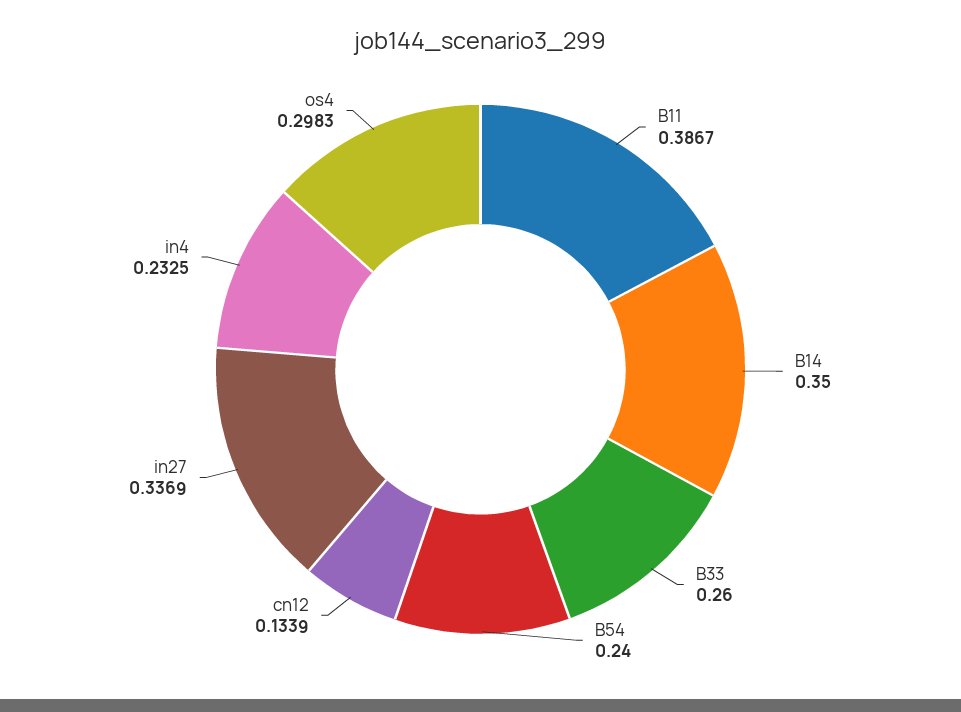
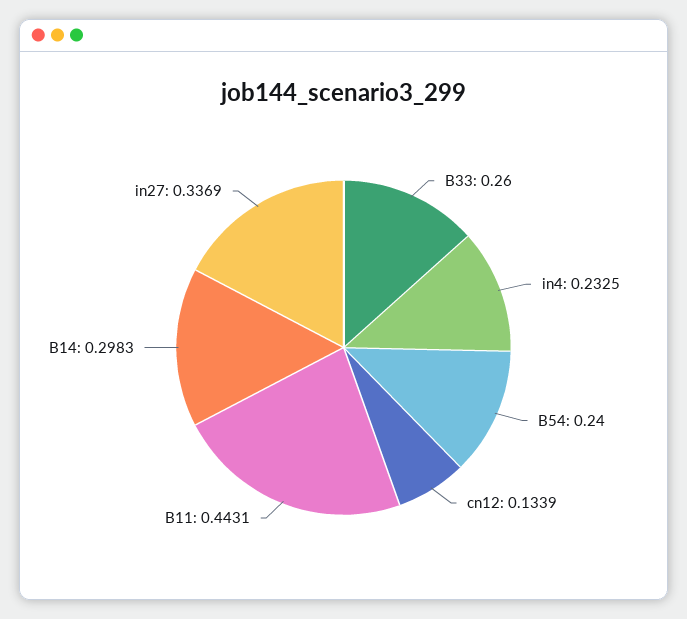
  {
-   "B11": 0.3867,
+   "B11": 0.4431,
-   "B14": 0.35,
+   "B14": 0.2983,
    "B33": 0.26,
    "B54": 0.24,
    "cn12": 0.1339,
    "in27": 0.3369,
-   "in4": 0.2325,
+   "in4": 0.2325
-   "os4": 0.2983
  }

